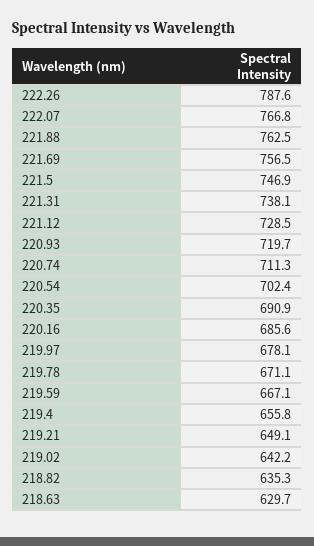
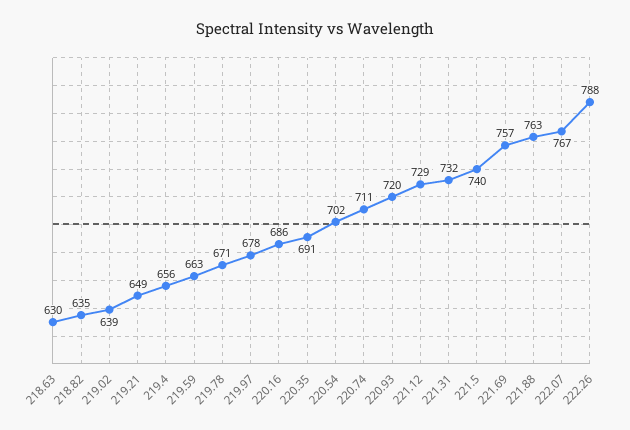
  {
    "222.26": 787.6,
    "222.07": 766.8,
    "221.88": 762.5,
    "221.69": 756.5,
-   "221.5": 746.9,
+   "221.5": 740,
-   "221.31": 738.1,
+   "221.31": 732,
    "221.12": 728.5,
    "220.93": 719.7,
    "220.74": 711.3,
    "220.54": 702.4,
    "220.35": 690.9,
    "220.16": 685.6,
    "219.97": 678.1,
    "219.78": 671.1,
-   "219.59": 667.1,
+   "219.59": 663,
    "219.4": 655.8,
    "219.21": 649.1,
-   "219.02": 642.2,
+   "219.02": 639,
    "218.82": 635.3,
    "218.63": 629.7
  }

